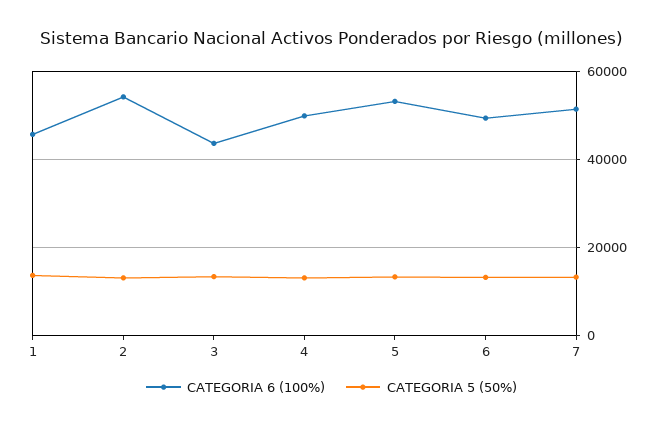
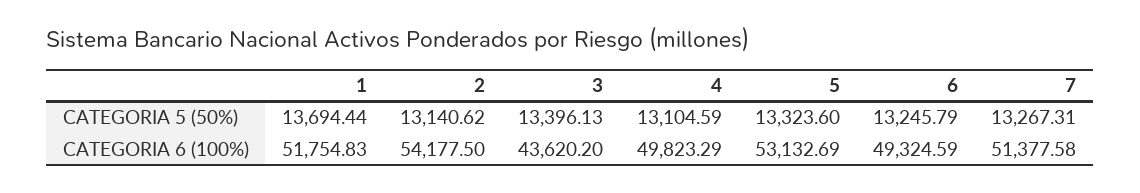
  {
    "CATEGORIA 6 (100%)": {
-     "1": 46000,
+     "1": 51754.83,
      "2": 54177.5,
      "3": 43620.2,
      "4": 49823.29,
      "5": 53132.69,
      "6": 49324.59,
      "7": 51377.58
    },
    "CATEGORIA 5 (50%)": {
      "1": 13694.44,
      "2": 13140.62,
      "3": 13396.13,
      "4": 13104.59,
      "5": 13323.6,
      "6": 13245.79,
      "7": 13267.31
    }
  }

